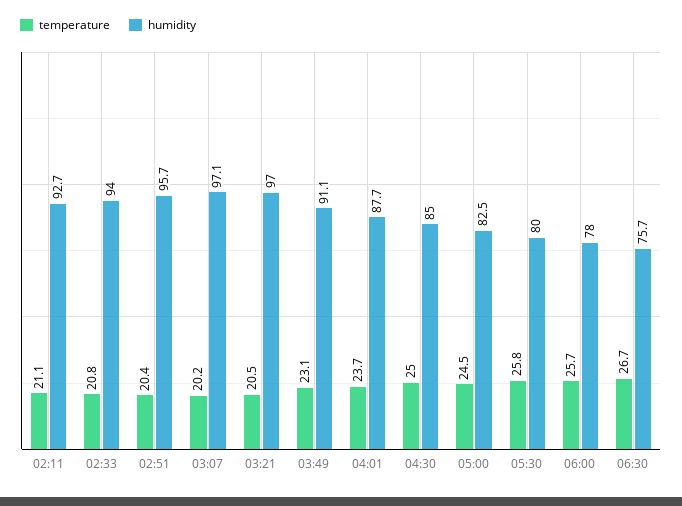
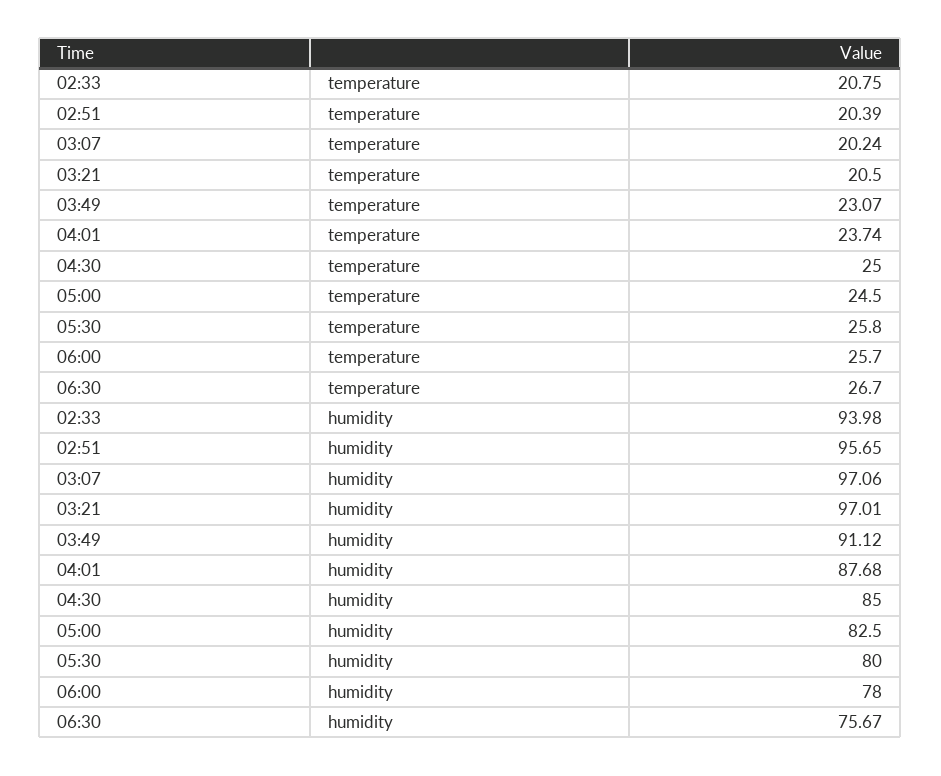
  {
    "temperature": {
-     "02:11": 21.1,
      "02:33": 20.75,
      "02:51": 20.39,
      "03:07": 20.24,
      "03:21": 20.5,
      "03:49": 23.07,
      "04:01": 23.74,
      "04:30": 25,
      "05:00": 24.5,
      "05:30": 25.8,
      "06:00": 25.7,
      "06:30": 26.7
    },
    "humidity": {
-     "02:11": 92.7,
      "02:33": 93.98,
      "02:51": 95.65,
      "03:07": 97.06,
      "03:21": 97.01,
      "03:49": 91.12,
      "04:01": 87.68,
      "04:30": 85,
      "05:00": 82.5,
      "05:30": 80,
      "06:00": 78,
      "06:30": 75.67
    }
  }

